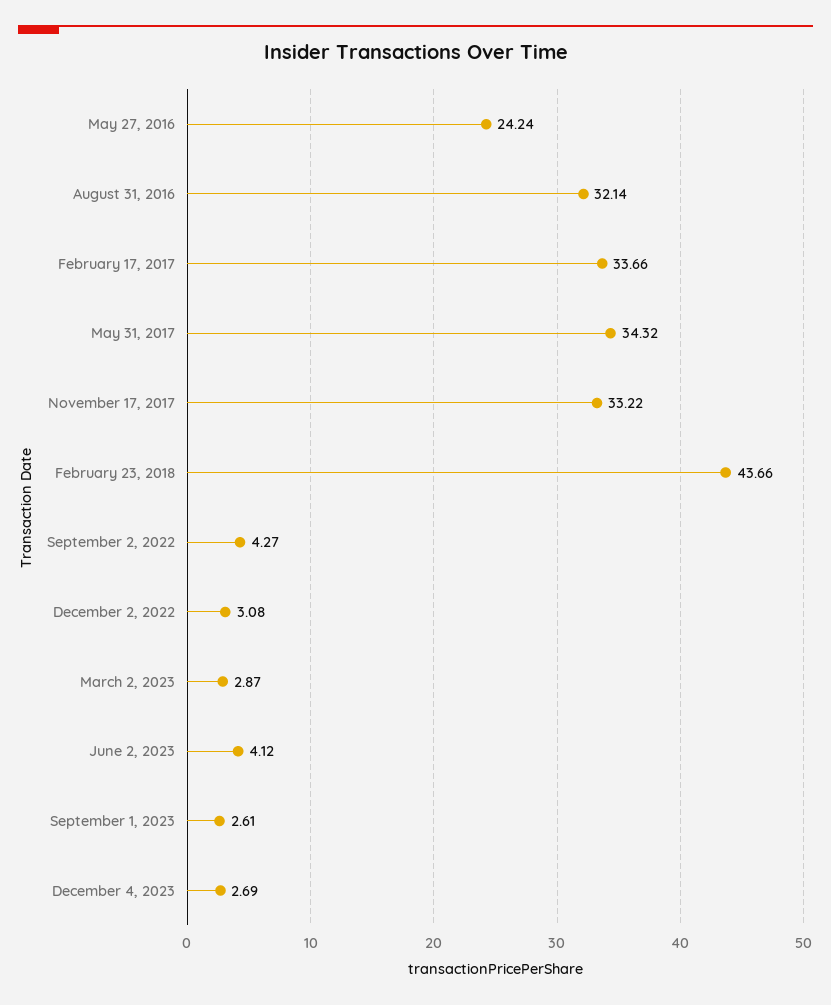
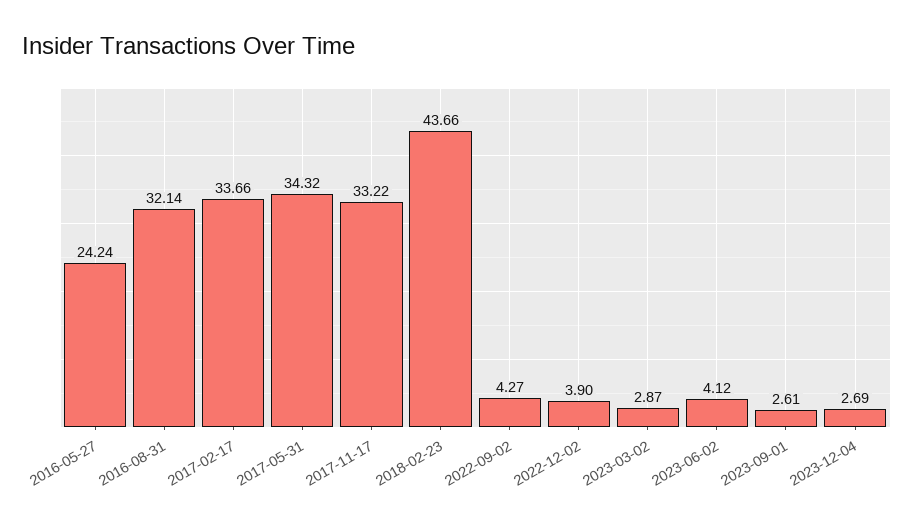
  {
    "May 27, 2016": 24.24,
    "August 31, 2016": 32.14,
    "February 17, 2017": 33.66,
    "May 31, 2017": 34.32,
    "November 17, 2017": 33.22,
    "February 23, 2018": 43.66,
    "September 2, 2022": 4.27,
-   "December 2, 2022": 3.08,
+   "December 2, 2022": 3.9,
    "March 2, 2023": 2.87,
    "June 2, 2023": 4.12,
    "September 1, 2023": 2.61,
    "December 4, 2023": 2.69
  }

